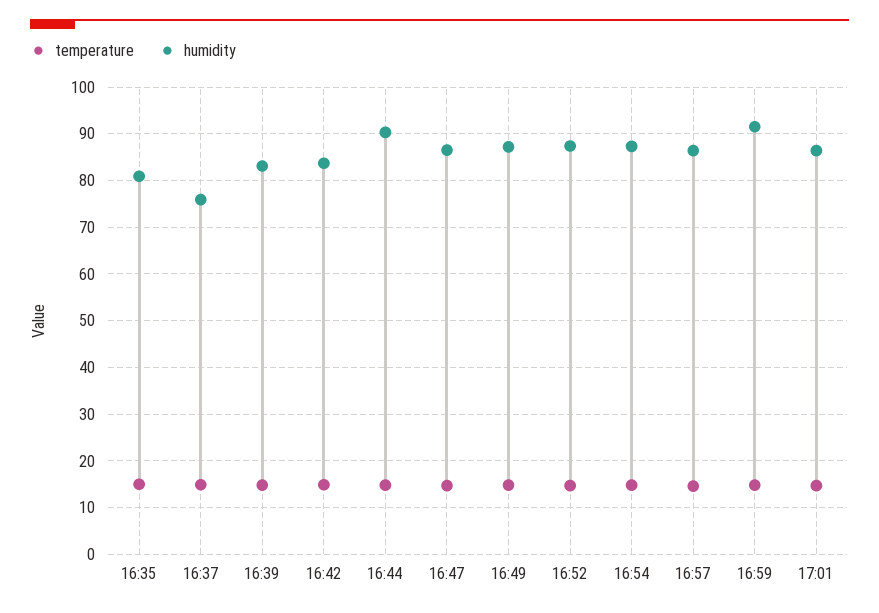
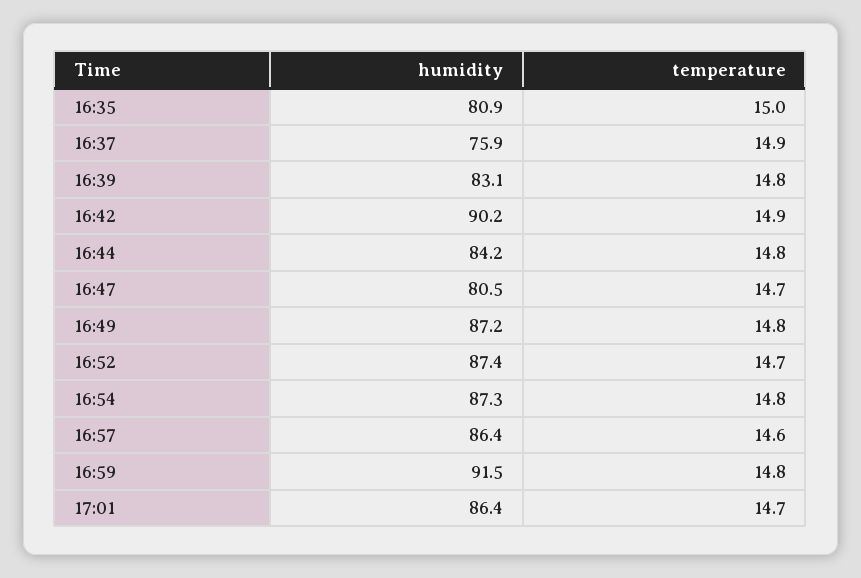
  {
    "temperature": {
      "16:35": 15,
      "16:37": 14.9,
      "16:39": 14.8,
      "16:42": 14.9,
      "16:44": 14.8,
      "16:47": 14.7,
      "16:49": 14.8,
      "16:52": 14.7,
      "16:54": 14.8,
      "16:57": 14.6,
      "16:59": 14.8,
      "17:01": 14.7
    },
    "humidity": {
      "16:35": 80.9,
      "16:37": 75.9,
      "16:39": 83.1,
-     "16:42": 84,
+     "16:42": 90.2,
-     "16:44": 90,
+     "16:44": 84.2,
-     "16:47": 86,
+     "16:47": 80.5,
      "16:49": 87.2,
      "16:52": 87.4,
      "16:54": 87.3,
      "16:57": 86.4,
      "16:59": 91.5,
      "17:01": 86.4
    }
  }

